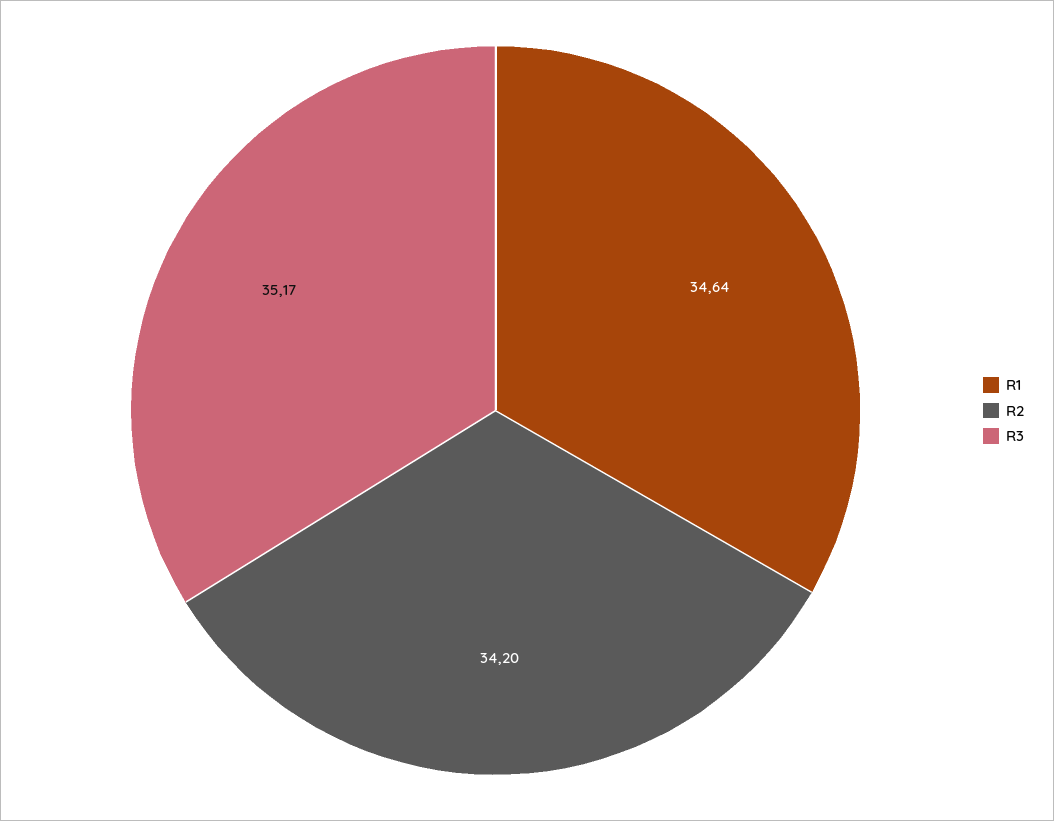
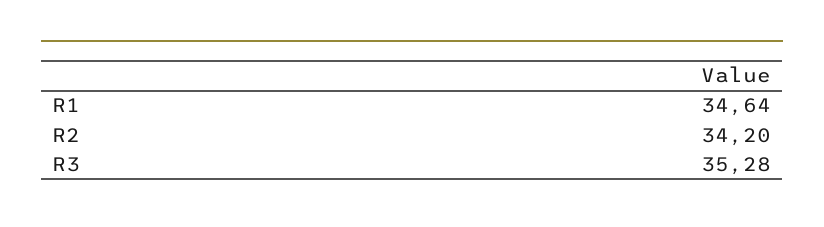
  {
    "R1": 34.64,
    "R2": 34.2,
-   "R3": 35.17
+   "R3": 35.28
  }

